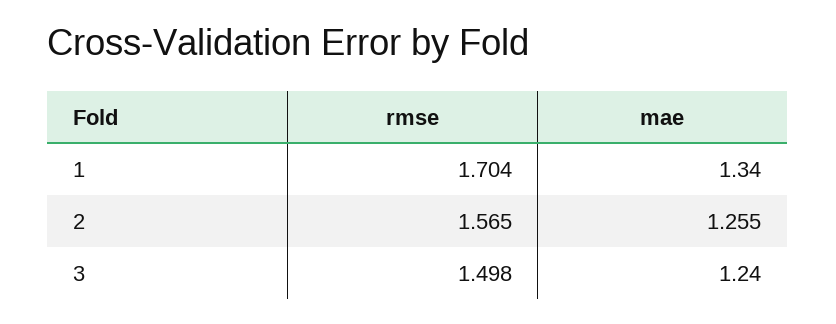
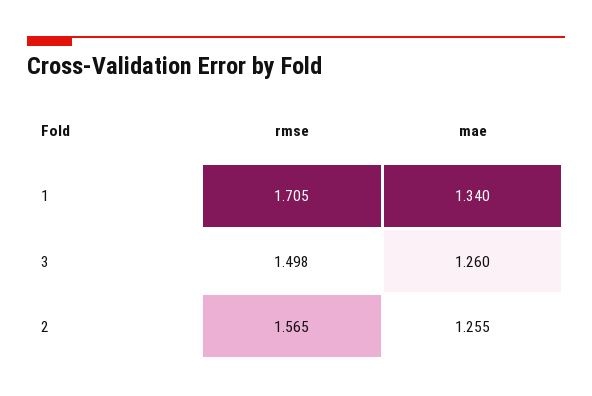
  {
    "rmse": {
-     "1": 1.704,
+     "1": 1.705,
      "2": 1.565,
      "3": 1.498
    },
    "mae": {
      "1": 1.34,
      "2": 1.255,
-     "3": 1.24
+     "3": 1.26
    }
  }

